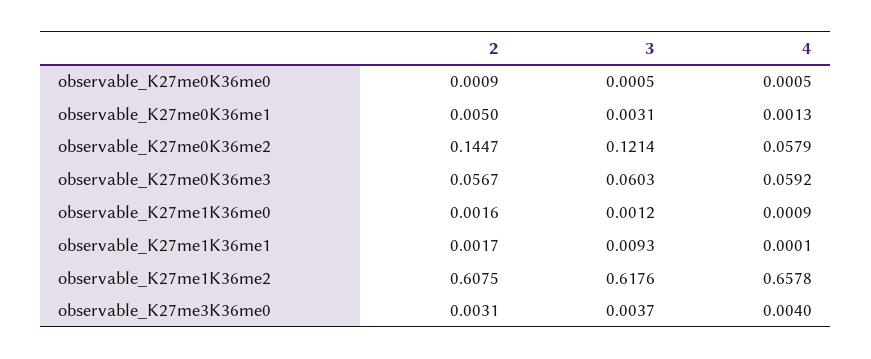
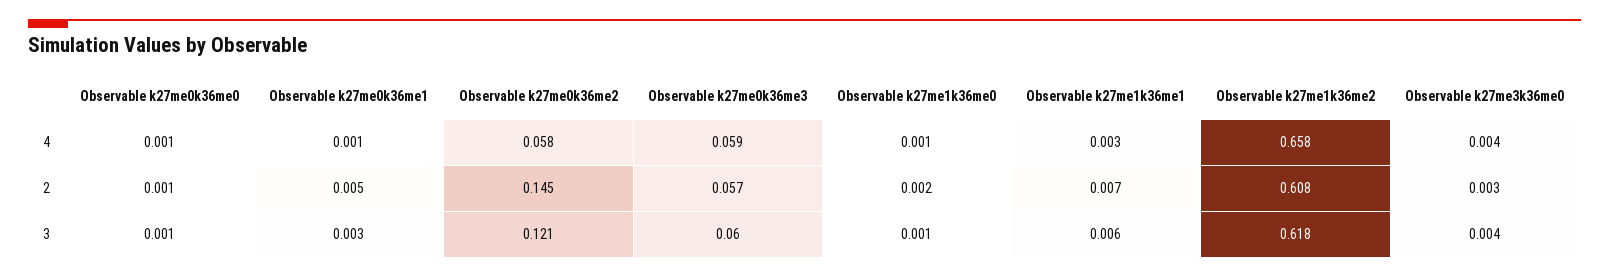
  {
    "2": {
      "observable_K27me0K36me0": 0.0009,
      "observable_K27me0K36me1": 0.005,
      "observable_K27me0K36me2": 0.1447,
      "observable_K27me0K36me3": 0.0567,
      "observable_K27me1K36me0": 0.0016,
-     "observable_K27me1K36me1": 0.0017,
+     "observable_K27me1K36me1": 0.007,
      "observable_K27me1K36me2": 0.6075,
      "observable_K27me3K36me0": 0.0031
    },
    "3": {
      "observable_K27me0K36me0": 0.0005,
      "observable_K27me0K36me1": 0.0031,
      "observable_K27me0K36me2": 0.1214,
      "observable_K27me0K36me3": 0.0603,
      "observable_K27me1K36me0": 0.0012,
-     "observable_K27me1K36me1": 0.0093,
+     "observable_K27me1K36me1": 0.006,
      "observable_K27me1K36me2": 0.6176,
      "observable_K27me3K36me0": 0.0037
    },
    "4": {
      "observable_K27me0K36me0": 0.0005,
      "observable_K27me0K36me1": 0.0013,
      "observable_K27me0K36me2": 0.0579,
      "observable_K27me0K36me3": 0.0592,
      "observable_K27me1K36me0": 0.0009,
-     "observable_K27me1K36me1": 0.0001,
+     "observable_K27me1K36me1": 0.003,
      "observable_K27me1K36me2": 0.6578,
      "observable_K27me3K36me0": 0.004
    }
  }

